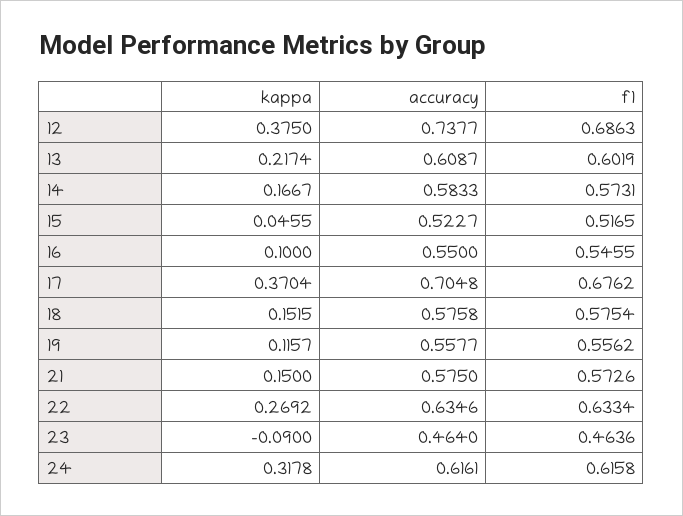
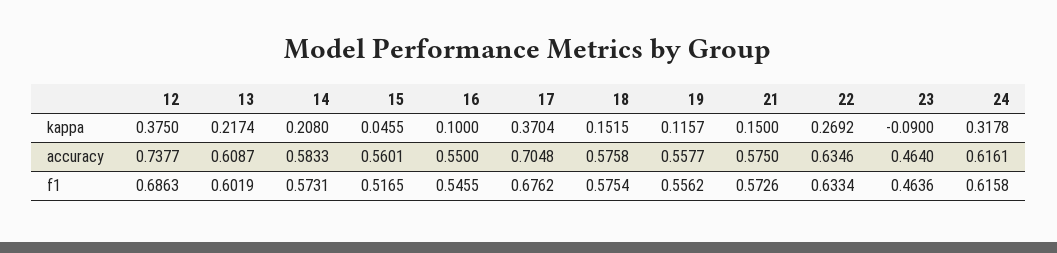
  {
    "kappa": {
      "12": 0.375,
      "13": 0.2174,
-     "14": 0.1667,
+     "14": 0.208,
      "15": 0.0455,
      "16": 0.1,
      "17": 0.3704,
      "18": 0.1515,
      "19": 0.1157,
      "21": 0.15,
      "22": 0.2692,
      "23": -0.09,
      "24": 0.3178
    },
    "accuracy": {
      "12": 0.7377,
      "13": 0.6087,
      "14": 0.5833,
-     "15": 0.5227,
+     "15": 0.5601,
      "16": 0.55,
      "17": 0.7048,
      "18": 0.5758,
      "19": 0.5577,
      "21": 0.575,
      "22": 0.6346,
      "23": 0.464,
      "24": 0.6161
    },
    "f1": {
      "12": 0.6863,
      "13": 0.6019,
      "14": 0.5731,
      "15": 0.5165,
      "16": 0.5455,
      "17": 0.6762,
      "18": 0.5754,
      "19": 0.5562,
      "21": 0.5726,
      "22": 0.6334,
      "23": 0.4636,
      "24": 0.6158
    }
  }

